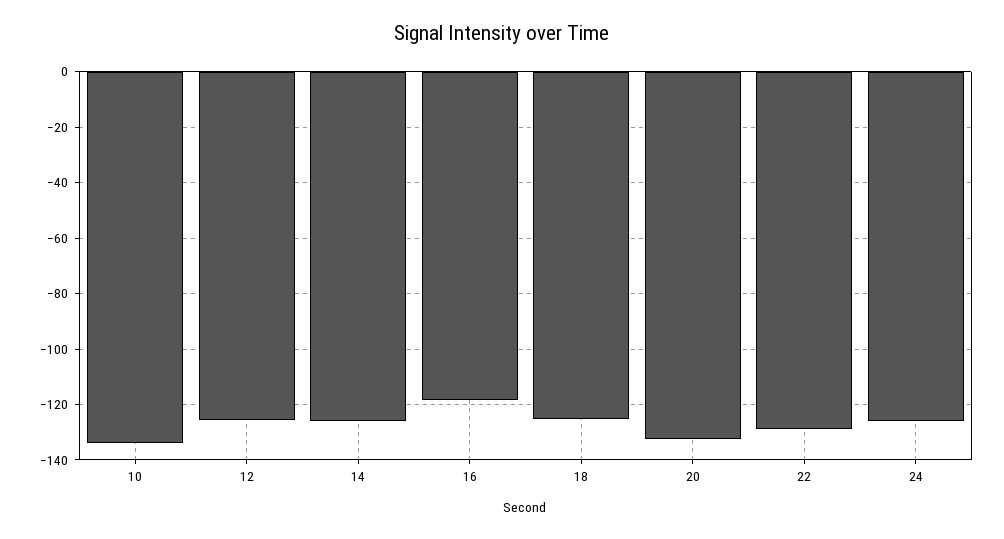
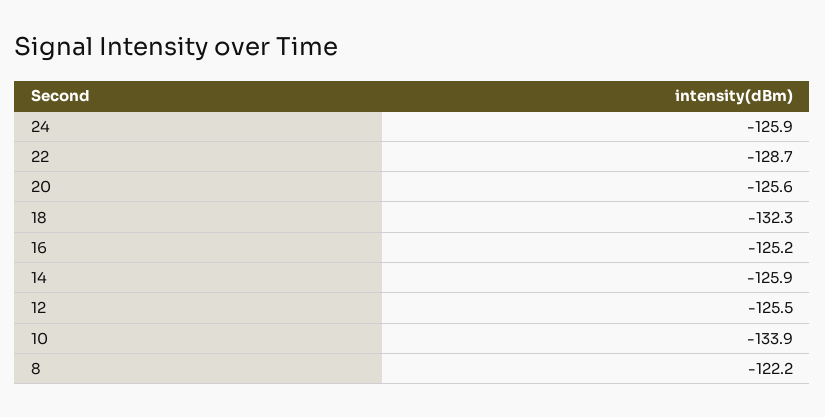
  {
    "10": -133.9,
    "12": -125.5,
    "14": -125.9,
-   "16": -117.5,
+   "16": -125.2,
-   "18": -125,
+   "18": -132.3,
-   "20": -132.5,
+   "20": -125.6,
    "22": -128.7,
-   "24": -125.9
+   "24": -125.9,
+   "8": -122.2
  }

